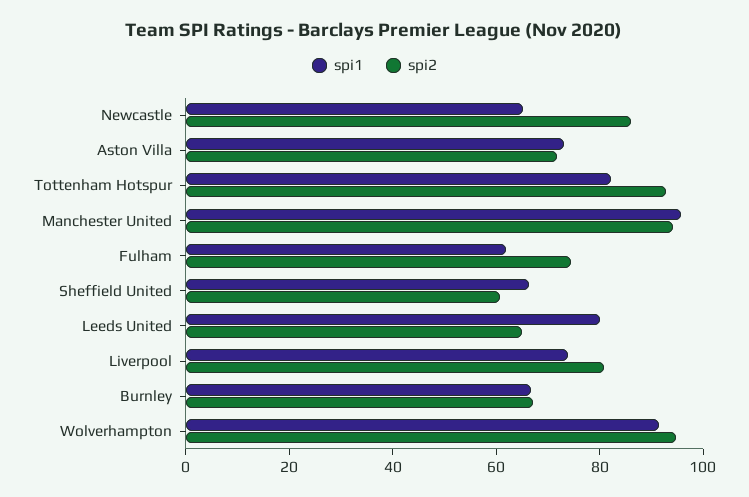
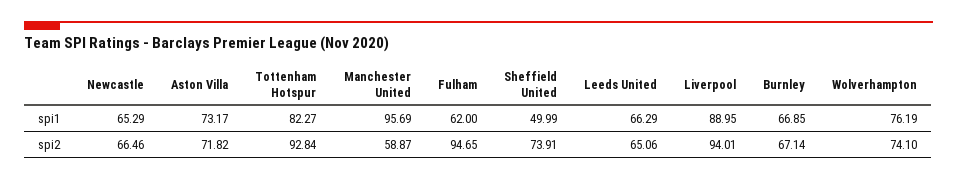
  {
    "spi1": {
      "Newcastle": 65.29,
      "Aston Villa": 73.17,
      "Tottenham Hotspur": 82.27,
      "Manchester United": 95.69,
      "Fulham": 62,
-     "Sheffield United": 65,
+     "Sheffield United": 49.99,
-     "Leeds United": 80,
+     "Leeds United": 66.29,
-     "Liverpool": 75,
+     "Liverpool": 88.95,
      "Burnley": 66.85,
-     "Wolverhampton": 90
+     "Wolverhampton": 76.19
    },
    "spi2": {
-     "Newcastle": 85,
+     "Newcastle": 66.46,
      "Aston Villa": 71.82,
      "Tottenham Hotspur": 92.84,
-     "Manchester United": 95,
+     "Manchester United": 58.87,
-     "Fulham": 75,
+     "Fulham": 94.65,
-     "Sheffield United": 60,
+     "Sheffield United": 73.91,
      "Leeds United": 65.06,
-     "Liverpool": 80,
+     "Liverpool": 94.01,
      "Burnley": 67.14,
-     "Wolverhampton": 95
+     "Wolverhampton": 74.1
    }
  }

